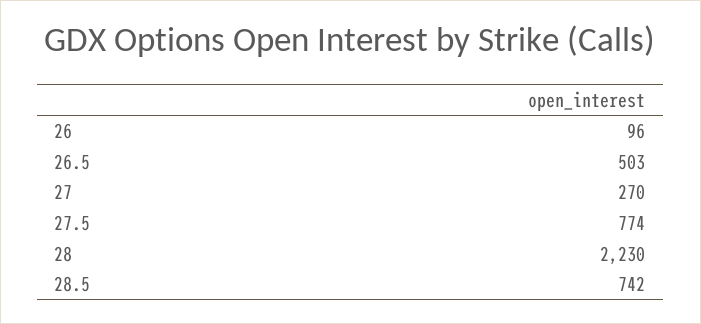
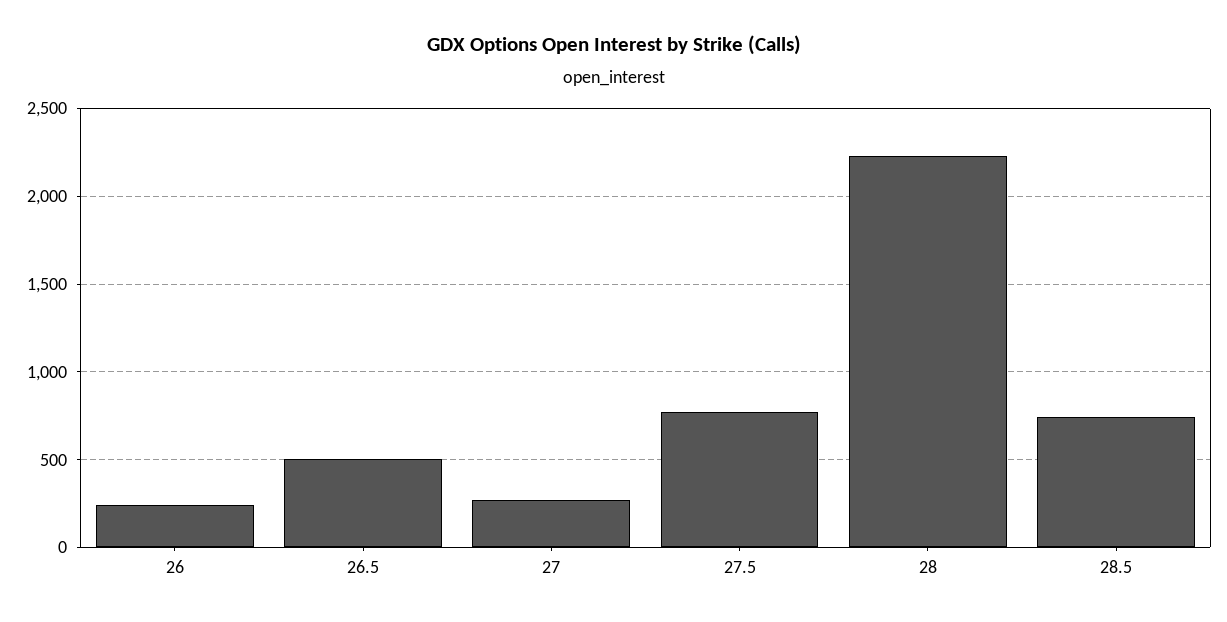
  {
-   "26": 96,
+   "26": 250,
    "26.5": 503,
    "27": 270,
    "27.5": 774,
    "28": 2230,
    "28.5": 742
  }

